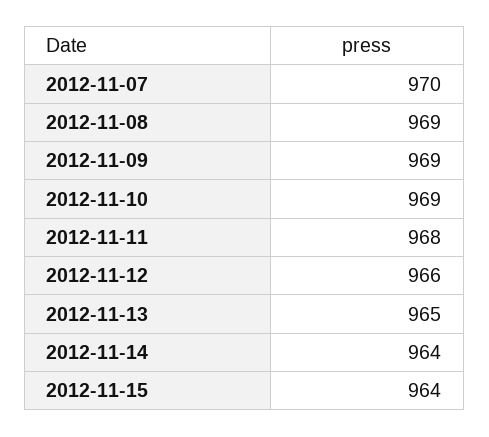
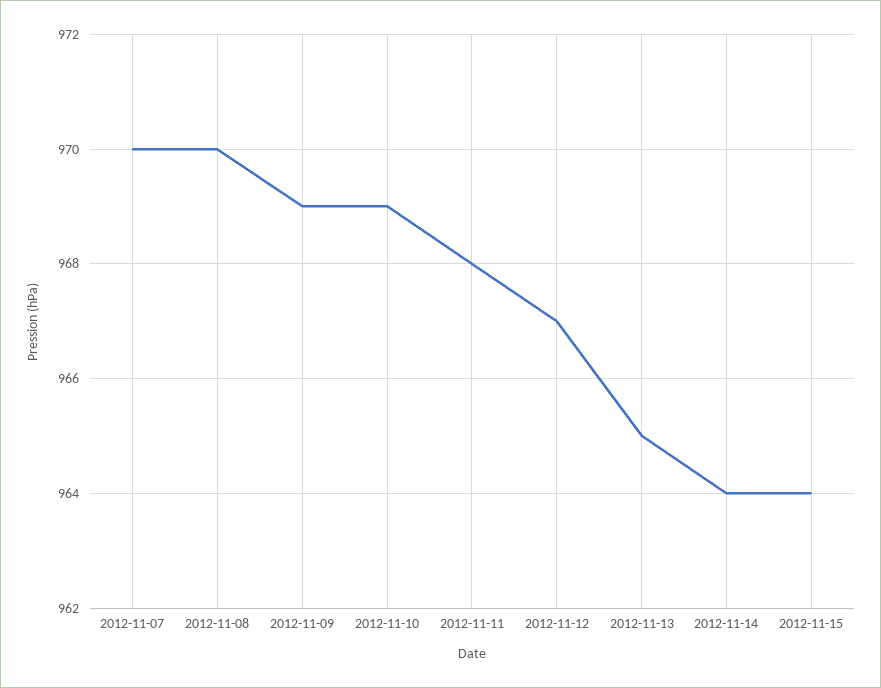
  {
    "2012-11-07": 970,
-   "2012-11-08": 969,
+   "2012-11-08": 970,
    "2012-11-09": 969,
    "2012-11-10": 969,
    "2012-11-11": 968,
-   "2012-11-12": 966,
+   "2012-11-12": 967,
    "2012-11-13": 965,
    "2012-11-14": 964,
    "2012-11-15": 964
  }

